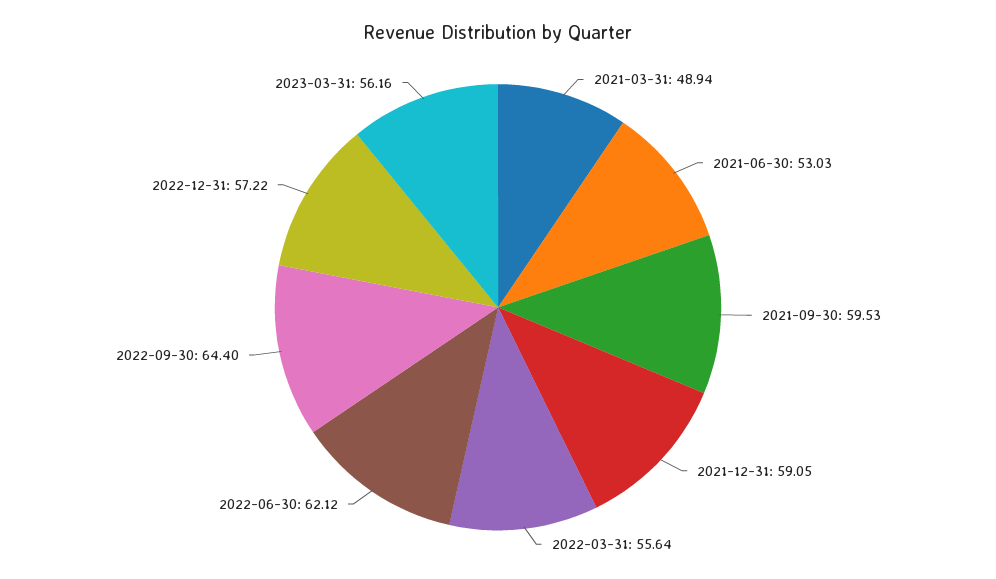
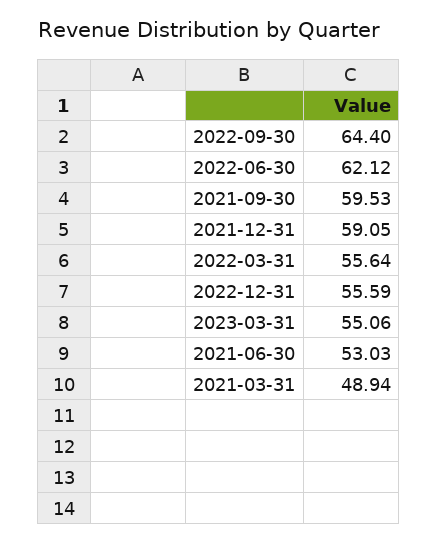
  {
    "2021-03-31": 48.94,
    "2021-06-30": 53.03,
    "2021-09-30": 59.53,
    "2021-12-31": 59.05,
    "2022-03-31": 55.64,
    "2022-06-30": 62.12,
    "2022-09-30": 64.4,
-   "2022-12-31": 57.22,
+   "2022-12-31": 55.59,
-   "2023-03-31": 56.16
+   "2023-03-31": 55.06
  }

